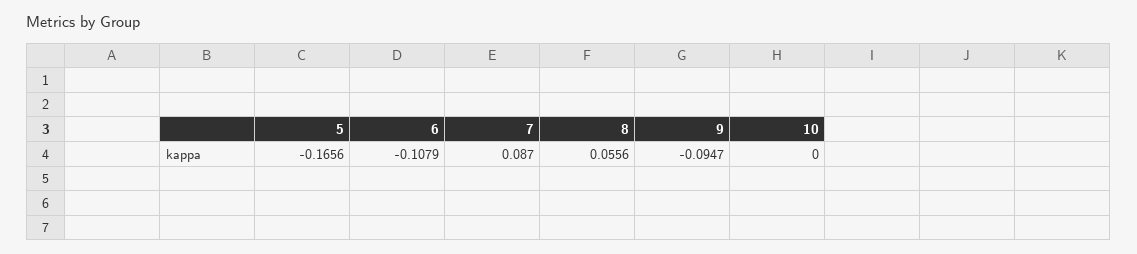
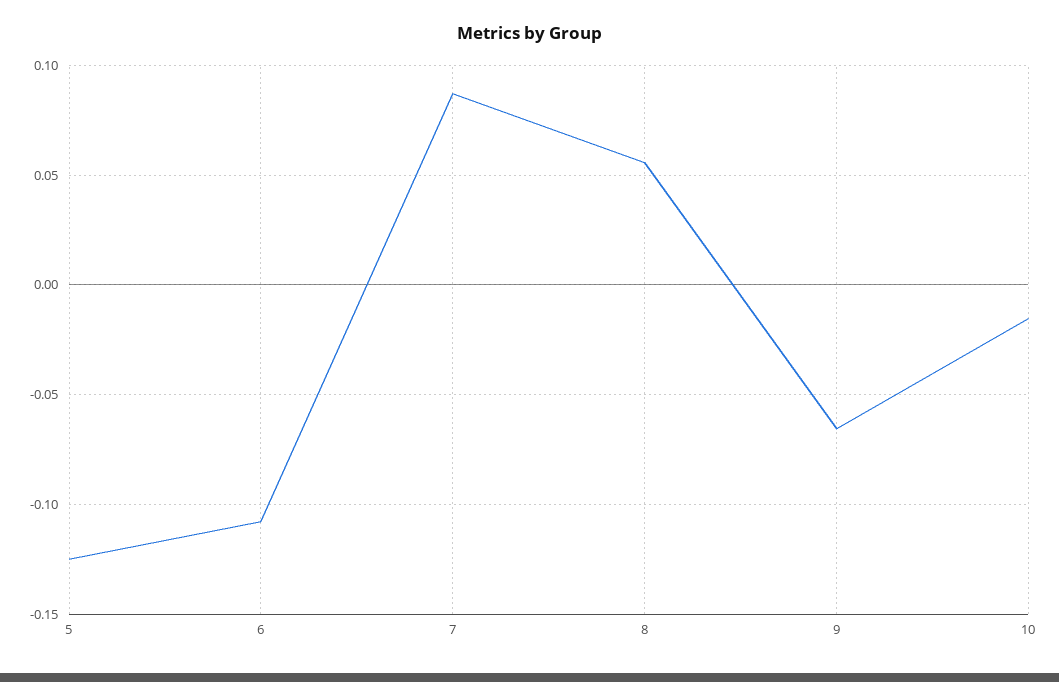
  {
-   "5": -0.1656,
+   "5": -0.125,
    "6": -0.1079,
    "7": 0.087,
    "8": 0.0556,
-   "9": -0.0947,
+   "9": -0.065,
-   "10": 0
+   "10": -0.015
  }

